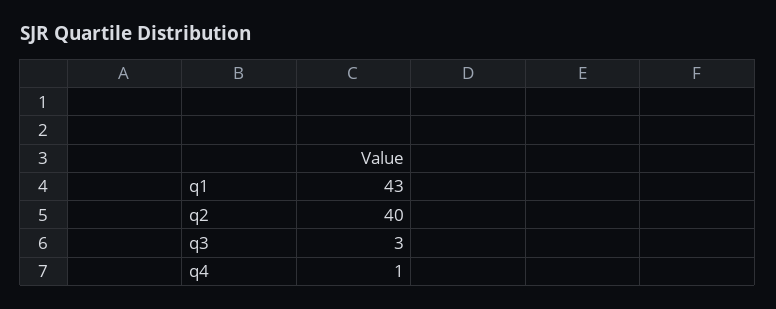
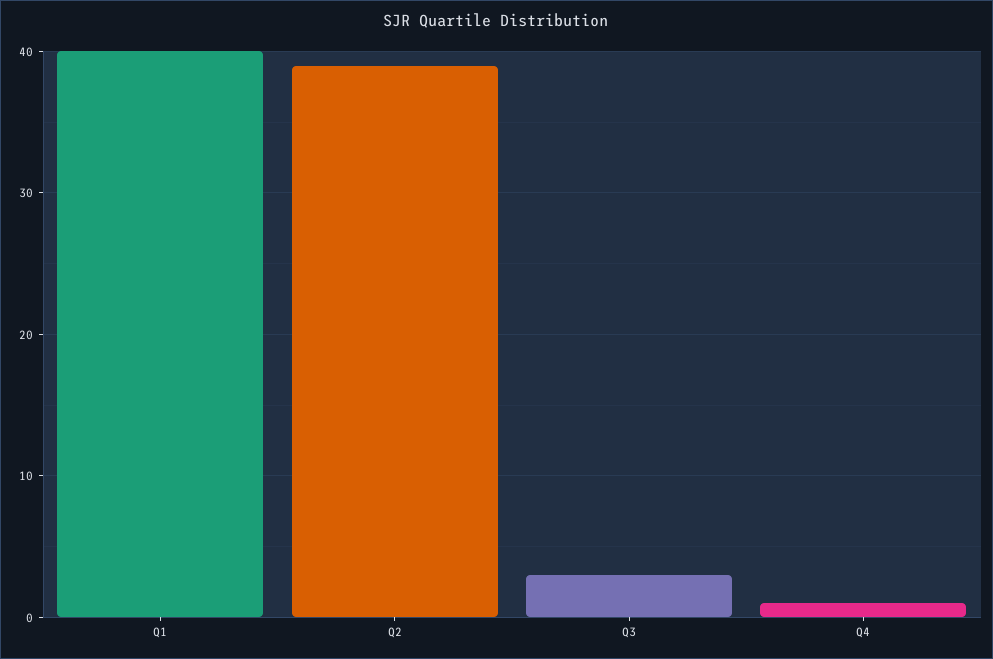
  {
-   "q1": 43,
+   "q1": 40,
-   "q2": 40,
+   "q2": 39,
    "q3": 3,
    "q4": 1
  }

